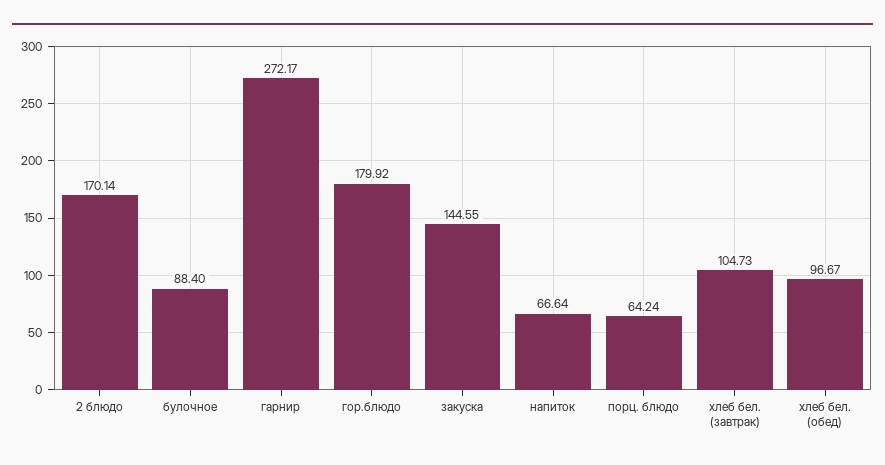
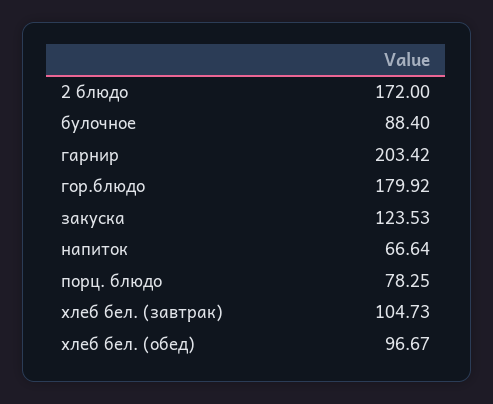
  {
-   "2 блюдо": 170.14,
+   "2 блюдо": 172,
    "булочное": 88.4,
-   "гарнир": 272.17,
+   "гарнир": 203.42,
    "гор.блюдо": 179.92,
-   "закуска": 144.55,
+   "закуска": 123.53,
    "напиток": 66.64,
-   "порц. блюдо": 64.24,
+   "порц. блюдо": 78.25,
    "хлеб бел. (завтрак)": 104.73,
    "хлеб бел. (обед)": 96.67
  }

